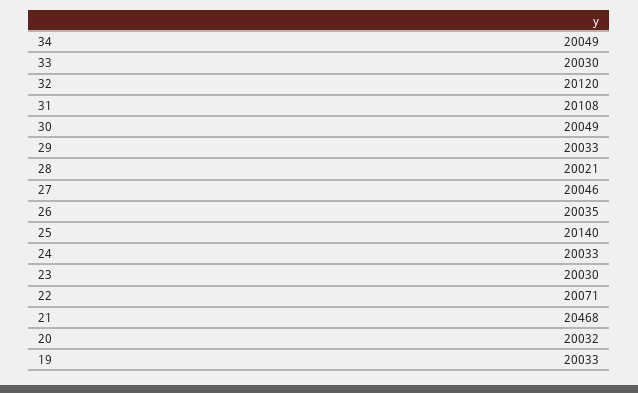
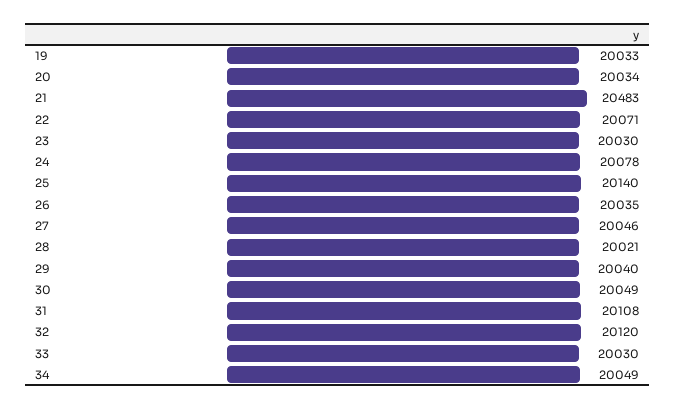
  {
    "34": 20049,
    "33": 20030,
    "32": 20120,
    "31": 20108,
    "30": 20049,
-   "29": 20033,
+   "29": 20040,
    "28": 20021,
    "27": 20046,
    "26": 20035,
    "25": 20140,
-   "24": 20033,
+   "24": 20078,
    "23": 20030,
    "22": 20071,
-   "21": 20468,
+   "21": 20483,
-   "20": 20032,
+   "20": 20034,
    "19": 20033
  }

